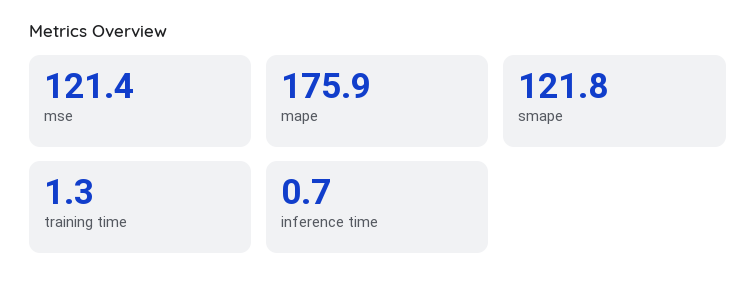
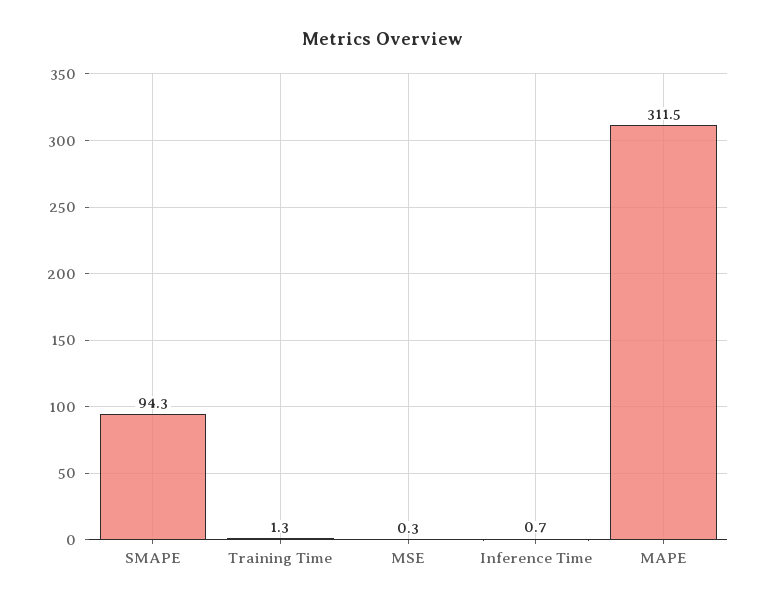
  {
-   "mse": 121.4,
+   "mse": 0.3,
-   "mape": 175.9,
+   "mape": 311.5,
-   "smape": 121.8,
+   "smape": 94.3,
    "training time": 1.3,
    "inference time": 0.7
  }

